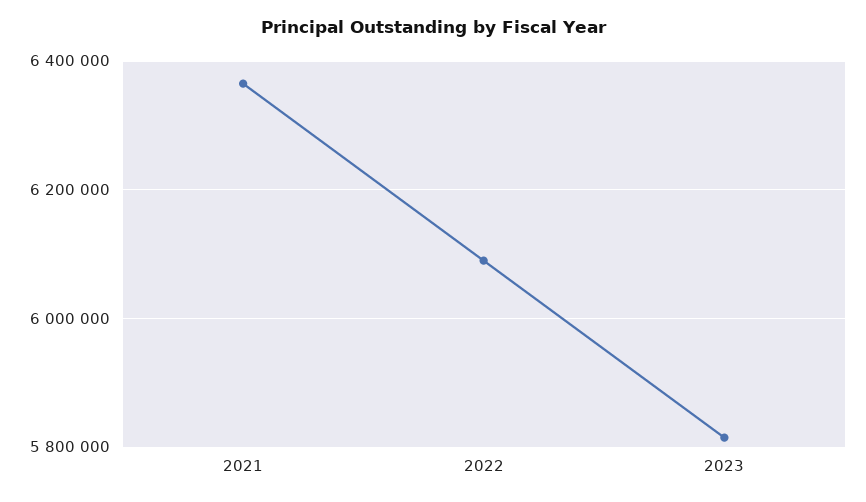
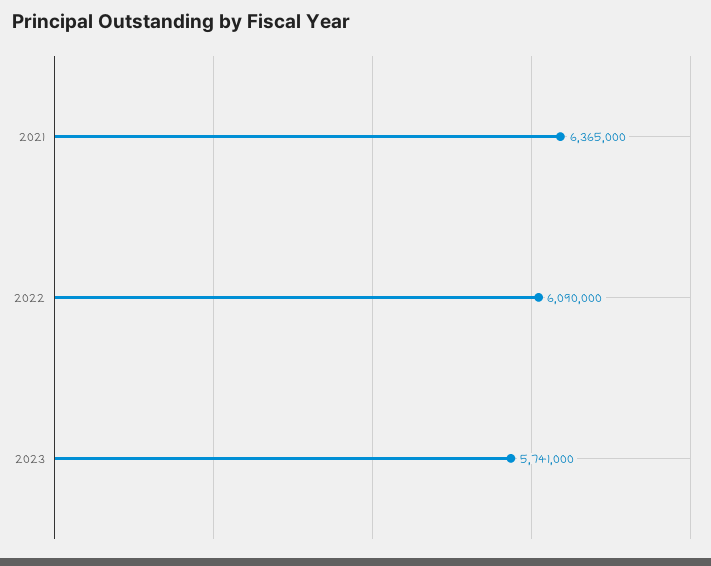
  {
    "2021": 6365000,
    "2022": 6090000,
-   "2023": 5820000
+   "2023": 5741000
  }

